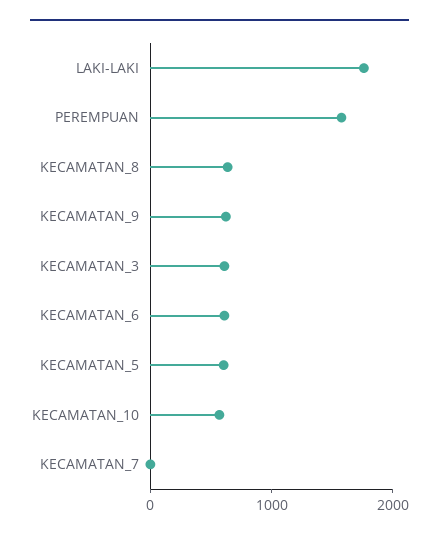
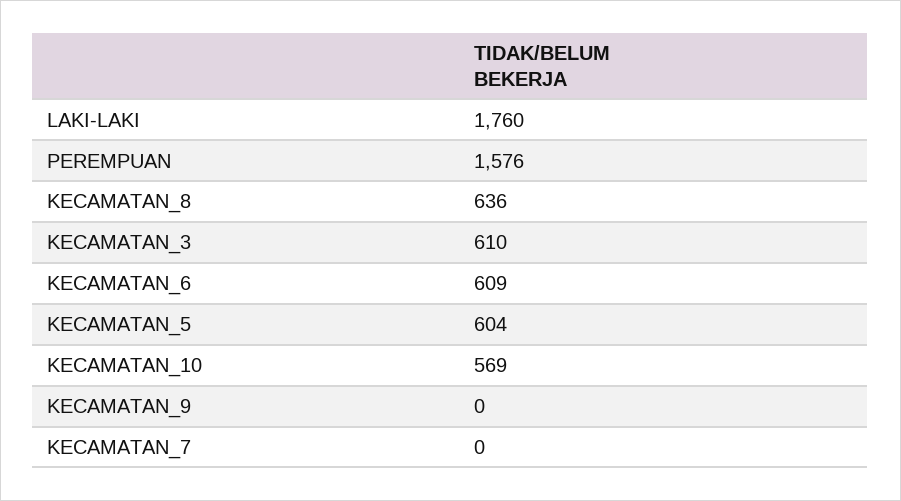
  {
    "LAKI-LAKI": 1760,
    "PEREMPUAN": 1576,
    "KECAMATAN_8": 636,
-   "KECAMATAN_9": 600,
+   "KECAMATAN_9": 0,
    "KECAMATAN_3": 610,
    "KECAMATAN_6": 609,
    "KECAMATAN_5": 604,
    "KECAMATAN_10": 569,
    "KECAMATAN_7": 0
  }

